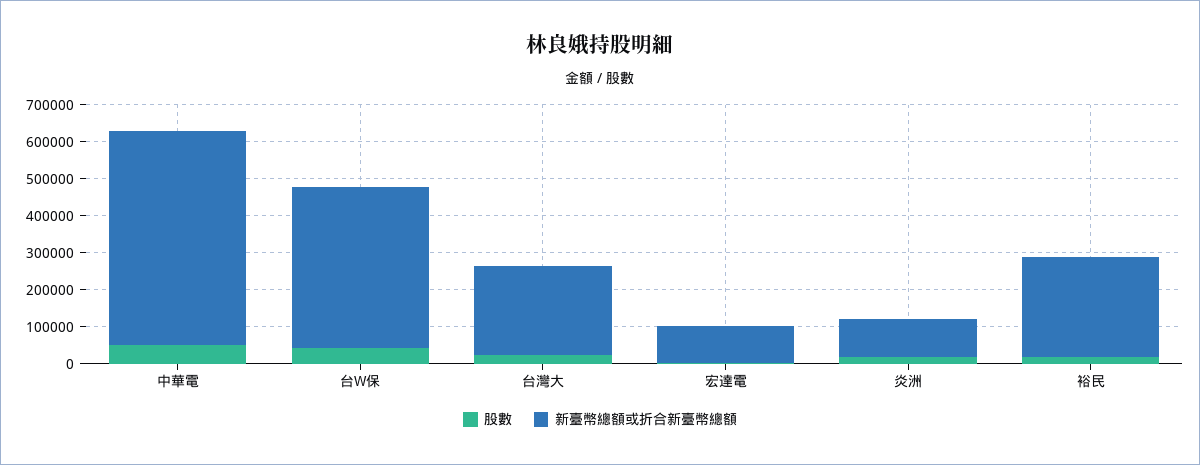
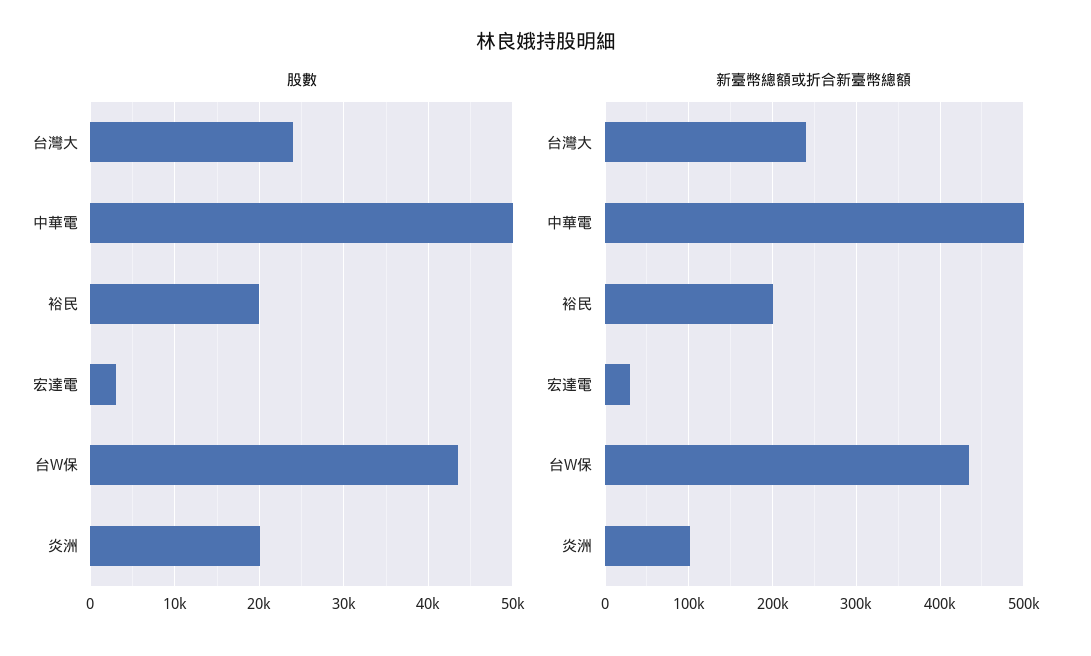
  {
    "股數": {
      "中華電": 50000,
      "台W保": 44000,
      "台灣大": 24000,
      "宏達電": 3000,
      "炎洲": 20000,
      "裕民": 20000
    },
    "新臺幣總額或折合新臺幣總額": {
-     "中華電": 575000,
+     "中華電": 500000,
      "台W保": 440000,
      "台灣大": 240000,
-     "宏達電": 100000,
+     "宏達電": 30000,
      "炎洲": 100000,
-     "裕民": 275000
+     "裕民": 200000
    }
  }

